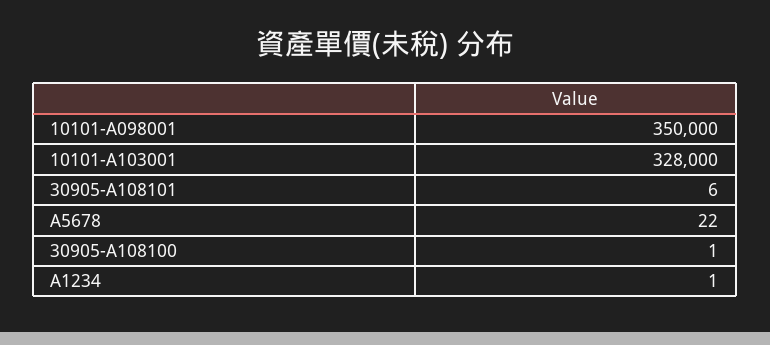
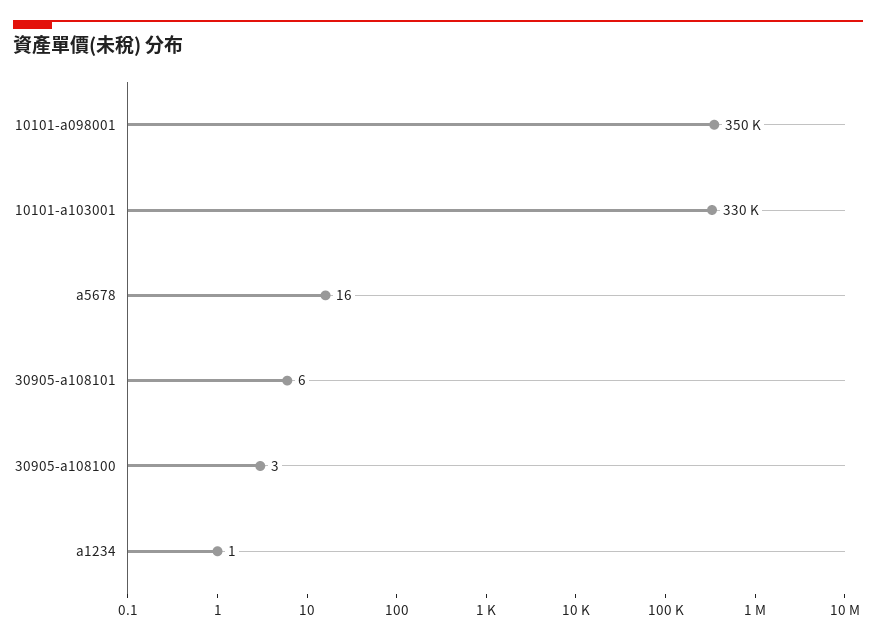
  {
    "10101-A098001": 350000,
-   "10101-A103001": 328000,
+   "10101-A103001": 330000,
    "30905-A108101": 6,
-   "A5678": 22,
+   "A5678": 16,
-   "30905-A108100": 1,
+   "30905-A108100": 3,
    "A1234": 1
  }

